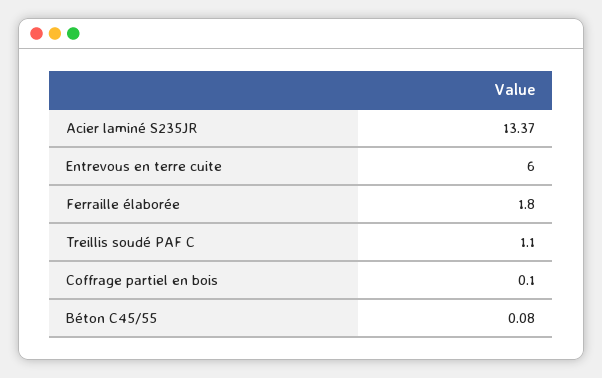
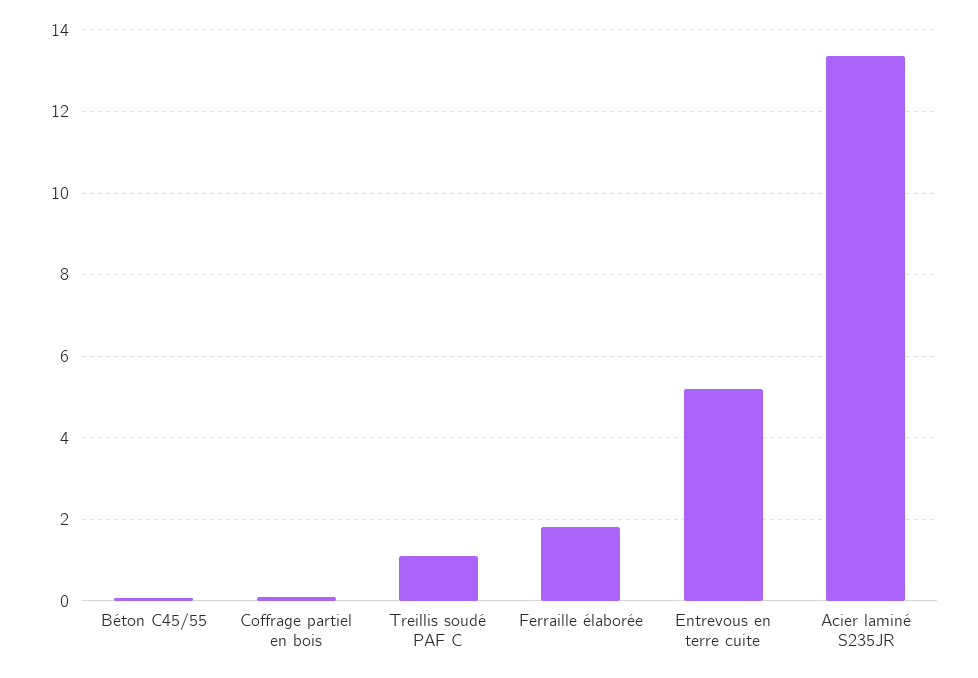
  {
    "Acier laminé S235JR": 13.37,
-   "Entrevous en terre cuite": 6,
+   "Entrevous en terre cuite": 5.2,
    "Ferraille élaborée": 1.8,
    "Treillis soudé PAF C": 1.1,
    "Coffrage partiel en bois": 0.1,
    "Béton C45/55": 0.08
  }

